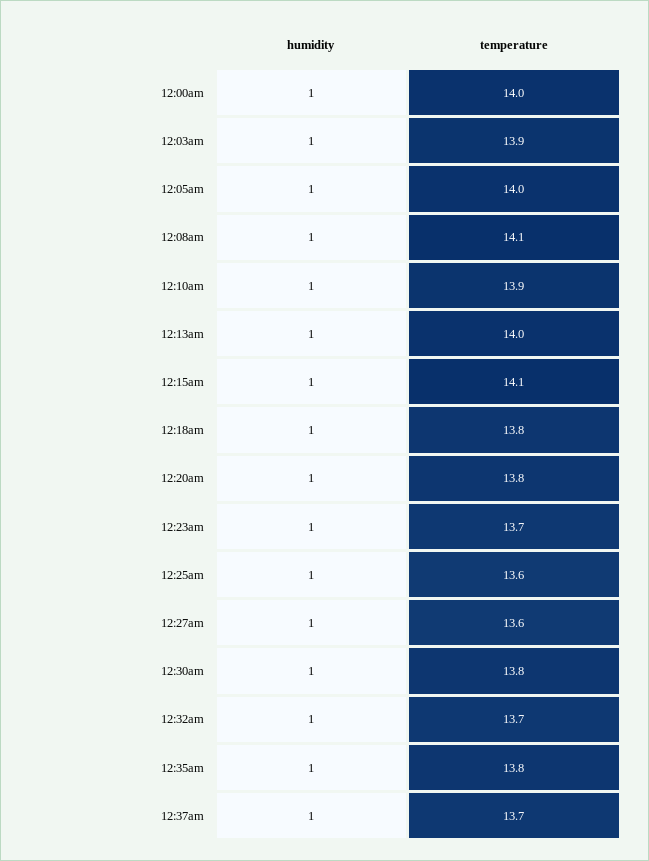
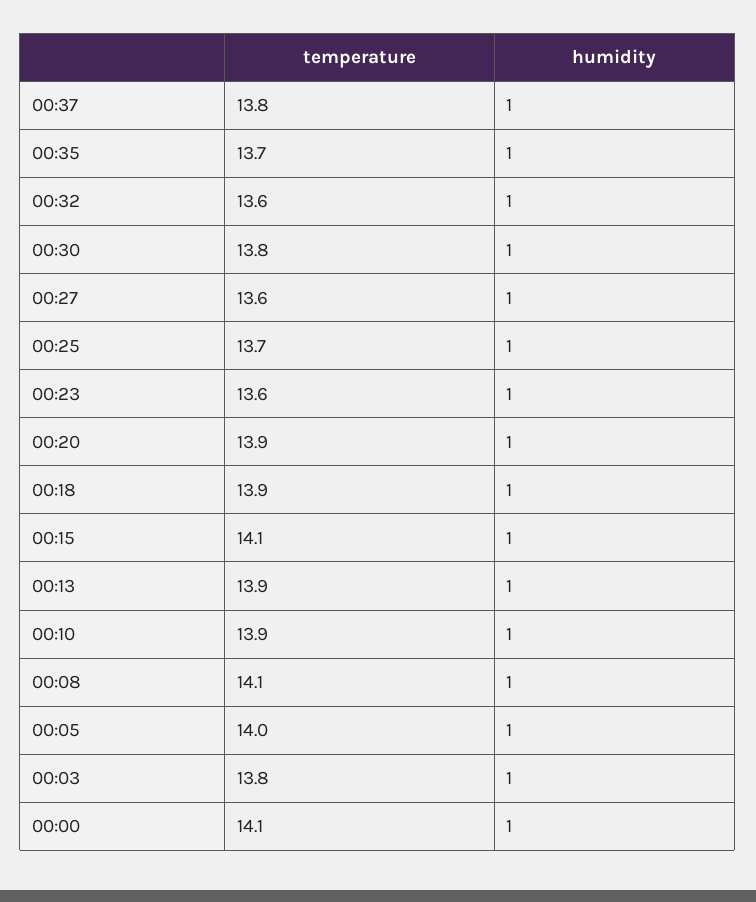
  {
    "humidity": {
      "12:00am": 1,
      "12:03am": 1,
      "12:05am": 1,
      "12:08am": 1,
      "12:10am": 1,
      "12:13am": 1,
      "12:15am": 1,
      "12:18am": 1,
      "12:20am": 1,
      "12:23am": 1,
      "12:25am": 1,
      "12:27am": 1,
      "12:30am": 1,
      "12:32am": 1,
      "12:35am": 1,
      "12:37am": 1
    },
    "temperature": {
-     "12:00am": 14,
+     "12:00am": 14.1,
-     "12:03am": 13.9,
+     "12:03am": 13.8,
      "12:05am": 14,
      "12:08am": 14.1,
      "12:10am": 13.9,
-     "12:13am": 14,
+     "12:13am": 13.9,
      "12:15am": 14.1,
-     "12:18am": 13.8,
+     "12:18am": 13.9,
-     "12:20am": 13.8,
+     "12:20am": 13.9,
-     "12:23am": 13.7,
+     "12:23am": 13.6,
-     "12:25am": 13.6,
+     "12:25am": 13.7,
      "12:27am": 13.6,
      "12:30am": 13.8,
-     "12:32am": 13.7,
+     "12:32am": 13.6,
-     "12:35am": 13.8,
+     "12:35am": 13.7,
-     "12:37am": 13.7
+     "12:37am": 13.8
    }
  }

